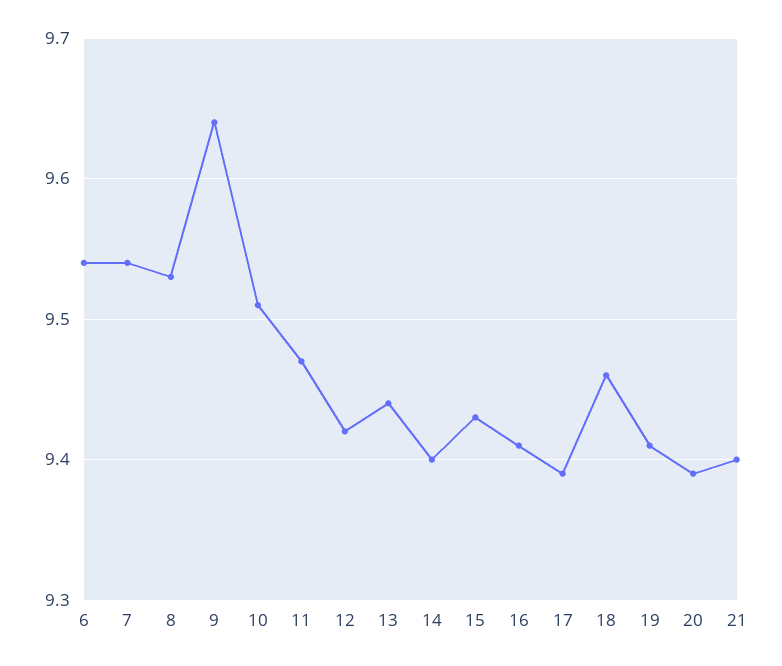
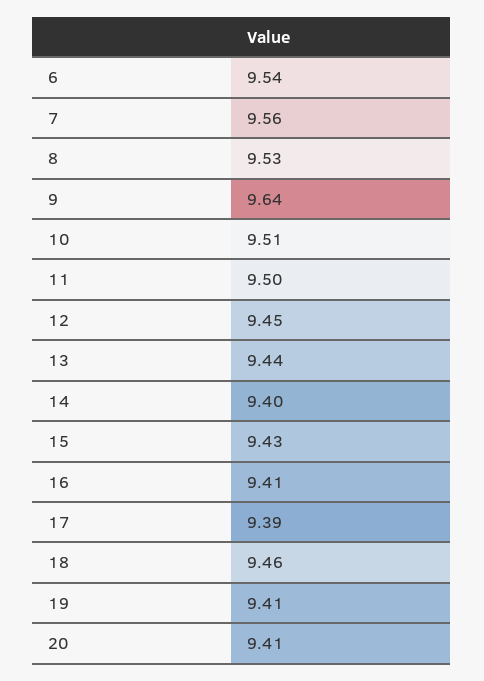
  {
    "6": 9.54,
-   "7": 9.54,
+   "7": 9.56,
    "8": 9.53,
    "9": 9.64,
    "10": 9.51,
-   "11": 9.47,
+   "11": 9.5,
-   "12": 9.42,
+   "12": 9.45,
    "13": 9.44,
    "14": 9.4,
    "15": 9.43,
    "16": 9.41,
    "17": 9.39,
    "18": 9.46,
    "19": 9.41,
-   "20": 9.39,
+   "20": 9.41
-   "21": 9.4
  }

